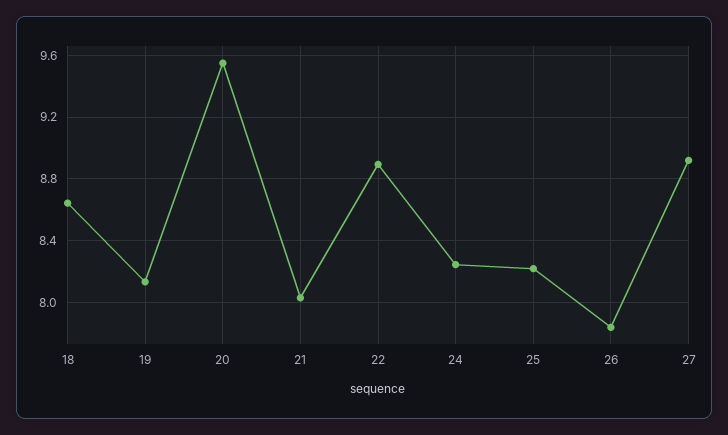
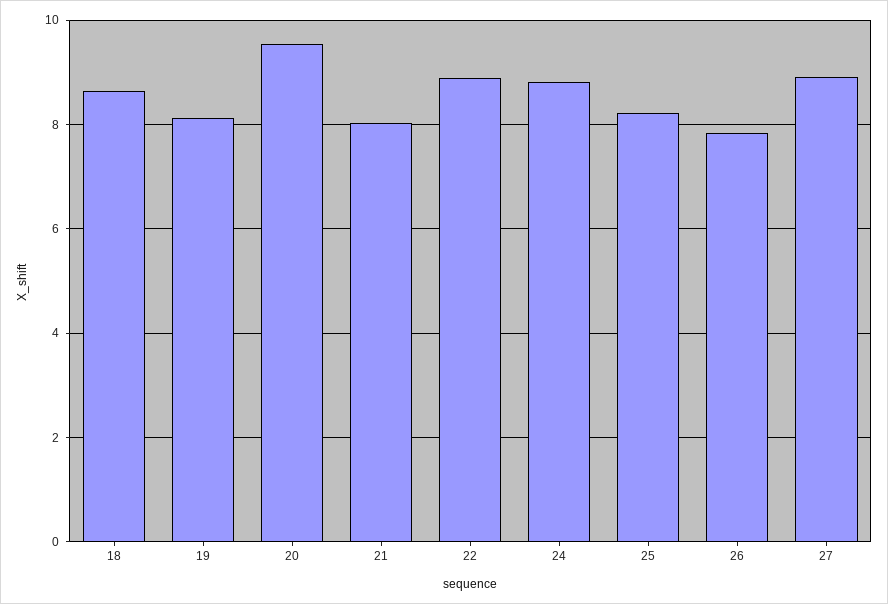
  {
    "18": 8.65,
    "19": 8.15,
    "20": 9.55,
    "21": 8.05,
    "22": 8.9,
-   "24": 8.25,
+   "24": 8.8,
    "25": 8.2,
    "26": 7.85,
    "27": 8.9
  }

